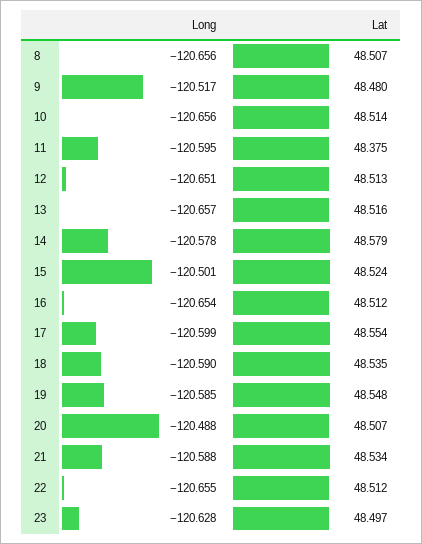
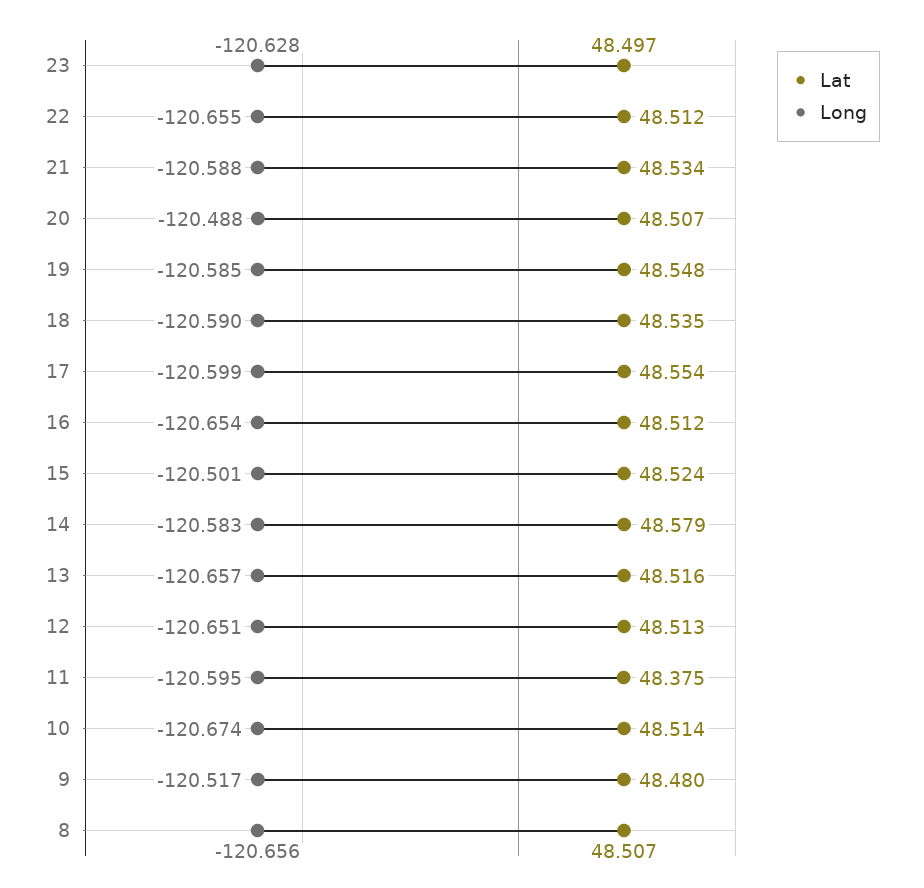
  {
    "Long": {
      "8": -120.656,
      "9": -120.517,
-     "10": -120.656,
+     "10": -120.674,
      "11": -120.595,
      "12": -120.651,
      "13": -120.657,
-     "14": -120.578,
+     "14": -120.583,
      "15": -120.501,
      "16": -120.654,
      "17": -120.599,
      "18": -120.59,
      "19": -120.585,
      "20": -120.488,
      "21": -120.588,
      "22": -120.655,
      "23": -120.628
    },
    "Lat": {
      "8": 48.507,
      "9": 48.48,
      "10": 48.514,
      "11": 48.375,
      "12": 48.513,
      "13": 48.516,
      "14": 48.579,
      "15": 48.524,
      "16": 48.512,
      "17": 48.554,
      "18": 48.535,
      "19": 48.548,
      "20": 48.507,
      "21": 48.534,
      "22": 48.512,
      "23": 48.497
    }
  }

